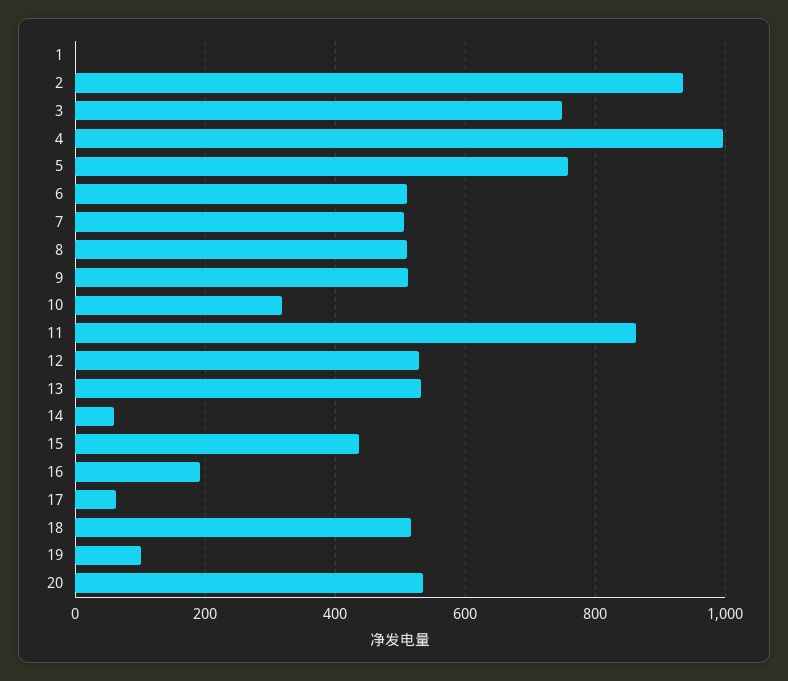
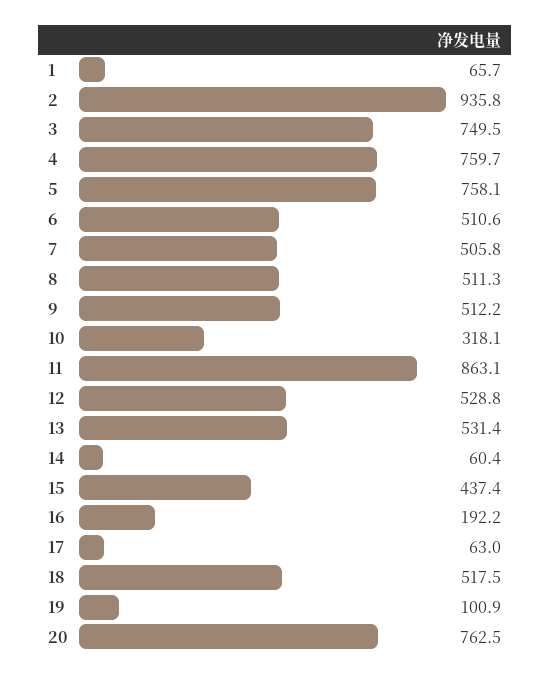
  {
-   "1": 0,
+   "1": 65.7,
    "2": 935.8,
    "3": 749.5,
-   "4": 1000,
+   "4": 759.7,
    "5": 758.1,
    "6": 510.6,
    "7": 505.8,
    "8": 511.3,
    "9": 512.2,
    "10": 318.1,
    "11": 863.1,
    "12": 528.8,
    "13": 531.4,
    "14": 60.4,
    "15": 437.4,
    "16": 192.2,
    "17": 63,
    "18": 517.5,
    "19": 100.9,
-   "20": 540
+   "20": 762.5
  }

